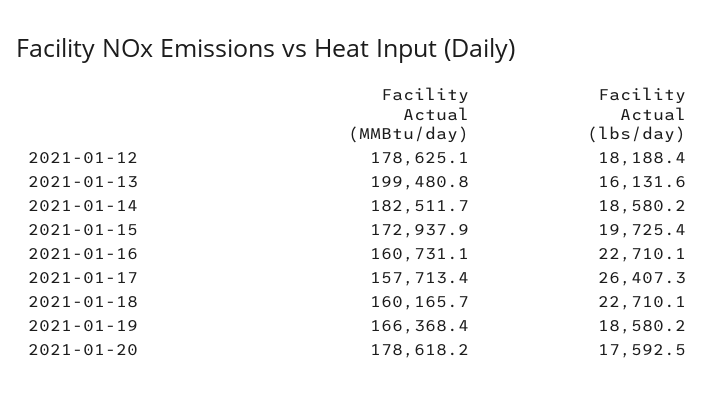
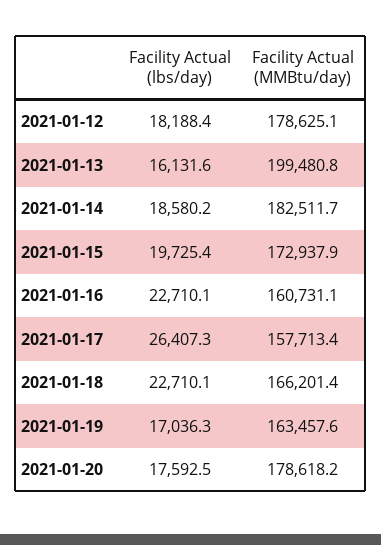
  {
    "Facility Actual (MMBtu/day)": {
      "2021-01-12": 178625.1,
      "2021-01-13": 199480.8,
      "2021-01-14": 182511.7,
      "2021-01-15": 172937.9,
      "2021-01-16": 160731.1,
      "2021-01-17": 157713.4,
-     "2021-01-18": 160165.7,
+     "2021-01-18": 166201.4,
-     "2021-01-19": 166368.4,
+     "2021-01-19": 163457.6,
      "2021-01-20": 178618.2
    },
    "Facility Actual (lbs/day)": {
      "2021-01-12": 18188.4,
      "2021-01-13": 16131.6,
      "2021-01-14": 18580.2,
      "2021-01-15": 19725.4,
      "2021-01-16": 22710.1,
      "2021-01-17": 26407.3,
      "2021-01-18": 22710.1,
-     "2021-01-19": 18580.2,
+     "2021-01-19": 17036.3,
      "2021-01-20": 17592.5
    }
  }

